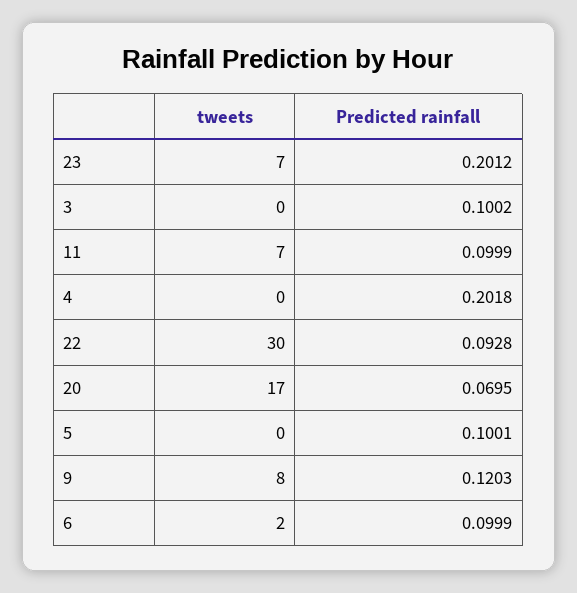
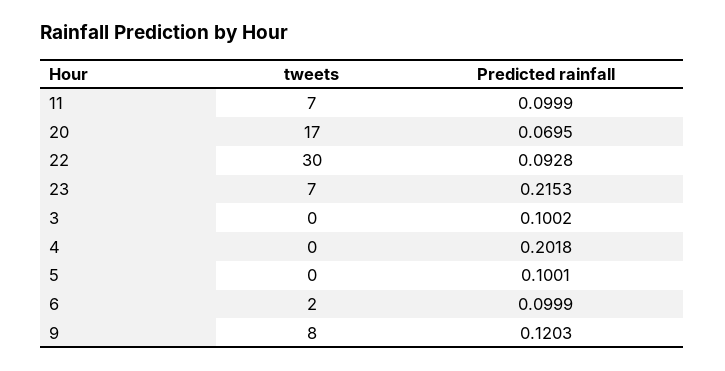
  {
    "tweets": {
      "23": 7,
      "3": 0,
      "11": 7,
      "4": 0,
      "22": 30,
      "20": 17,
      "5": 0,
      "9": 8,
      "6": 2
    },
    "Predicted rainfall": {
-     "23": 0.2012,
+     "23": 0.2153,
      "3": 0.1002,
      "11": 0.0999,
      "4": 0.2018,
      "22": 0.0928,
      "20": 0.0695,
      "5": 0.1001,
      "9": 0.1203,
      "6": 0.0999
    }
  }

